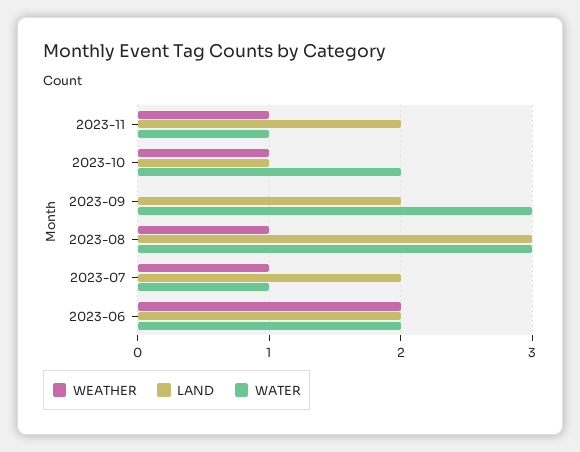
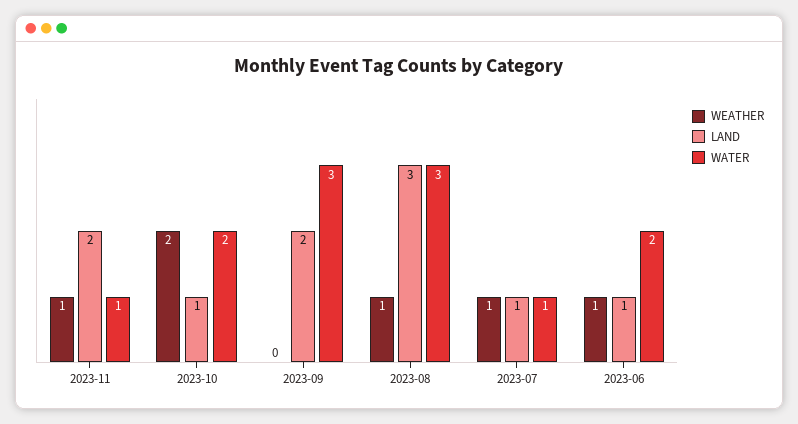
  {
    "WEATHER": {
      "2023-11": 1,
-     "2023-10": 1,
+     "2023-10": 2,
      "2023-09": 0,
      "2023-08": 1,
      "2023-07": 1,
-     "2023-06": 2
+     "2023-06": 1
    },
    "LAND": {
      "2023-11": 2,
      "2023-10": 1,
      "2023-09": 2,
      "2023-08": 3,
-     "2023-07": 2,
+     "2023-07": 1,
-     "2023-06": 2
+     "2023-06": 1
    },
    "WATER": {
      "2023-11": 1,
      "2023-10": 2,
      "2023-09": 3,
      "2023-08": 3,
      "2023-07": 1,
      "2023-06": 2
    }
  }

